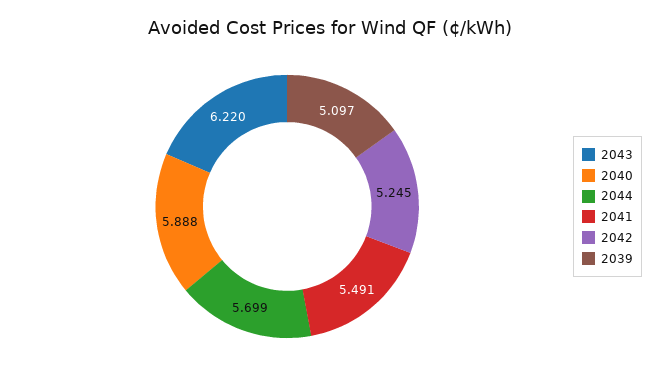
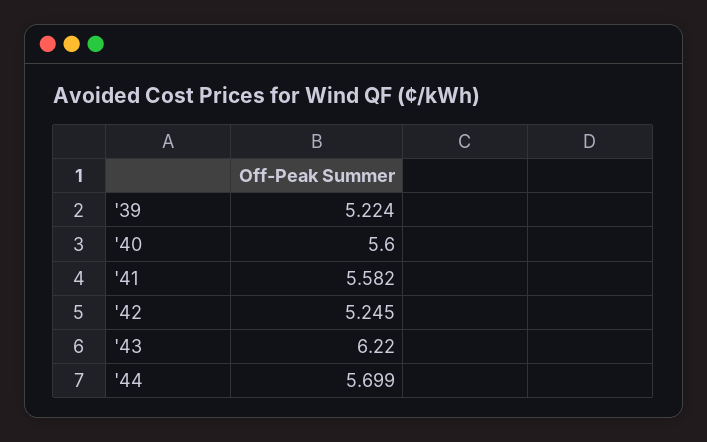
  {
    "2043": 6.22,
-   "2040": 5.888,
+   "2040": 5.6,
    "2044": 5.699,
-   "2041": 5.491,
+   "2041": 5.582,
    "2042": 5.245,
-   "2039": 5.097
+   "2039": 5.224
  }

